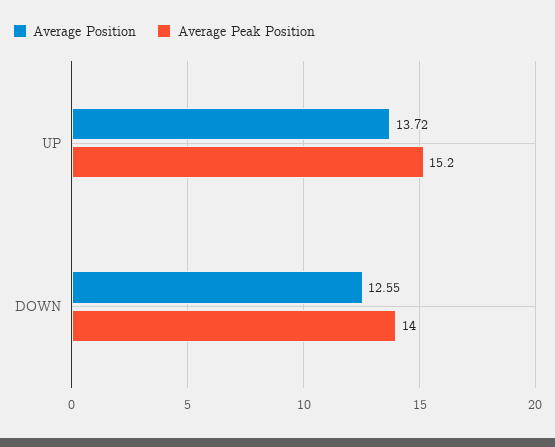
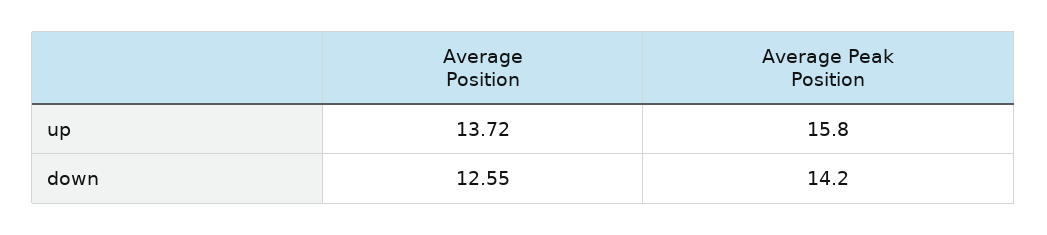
  {
    "Average Position": {
      "UP": 13.72,
      "DOWN": 12.55
    },
    "Average Peak Position": {
-     "UP": 15.2,
+     "UP": 15.8,
-     "DOWN": 14
+     "DOWN": 14.2
    }
  }

